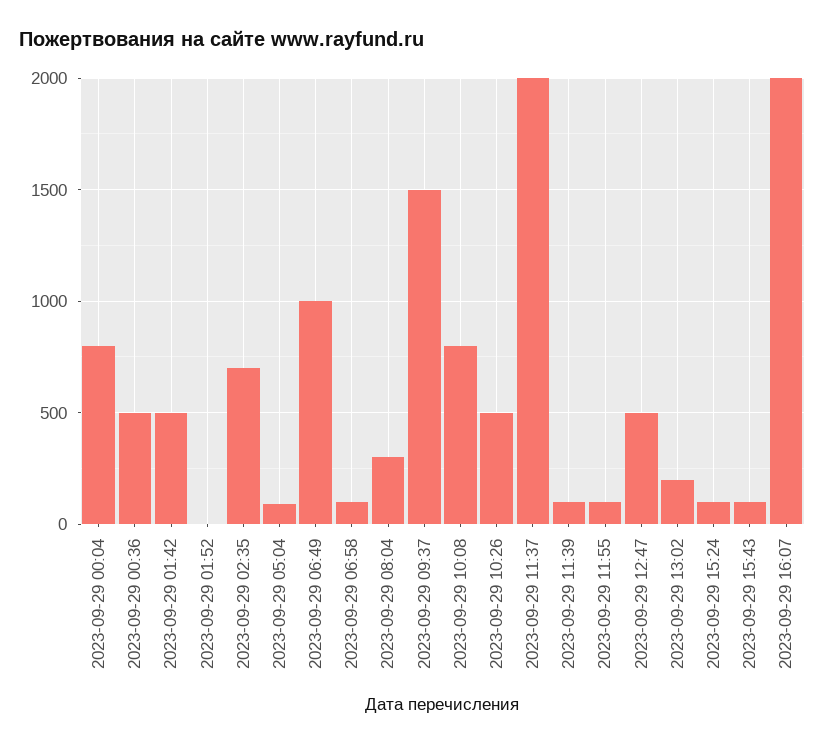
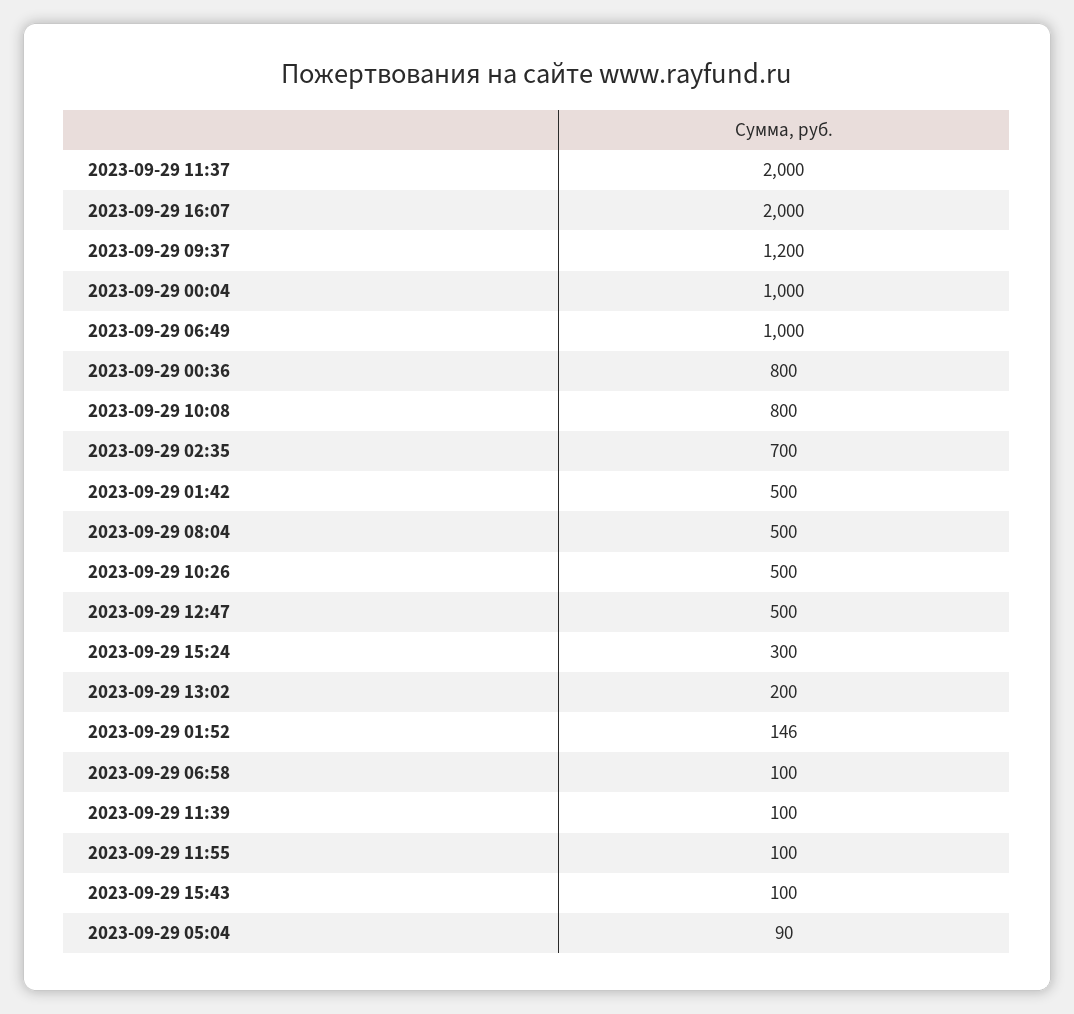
  {
-   "2023-09-29 00:04": 800,
+   "2023-09-29 00:04": 1000,
-   "2023-09-29 00:36": 500,
+   "2023-09-29 00:36": 800,
    "2023-09-29 01:42": 500,
-   "2023-09-29 01:52": 0,
+   "2023-09-29 01:52": 146,
    "2023-09-29 02:35": 700,
    "2023-09-29 05:04": 90,
    "2023-09-29 06:49": 1000,
    "2023-09-29 06:58": 100,
-   "2023-09-29 08:04": 300,
+   "2023-09-29 08:04": 500,
-   "2023-09-29 09:37": 1500,
+   "2023-09-29 09:37": 1200,
    "2023-09-29 10:08": 800,
    "2023-09-29 10:26": 500,
    "2023-09-29 11:37": 2000,
    "2023-09-29 11:39": 100,
    "2023-09-29 11:55": 100,
    "2023-09-29 12:47": 500,
    "2023-09-29 13:02": 200,
-   "2023-09-29 15:24": 100,
+   "2023-09-29 15:24": 300,
    "2023-09-29 15:43": 100,
    "2023-09-29 16:07": 2000
  }

